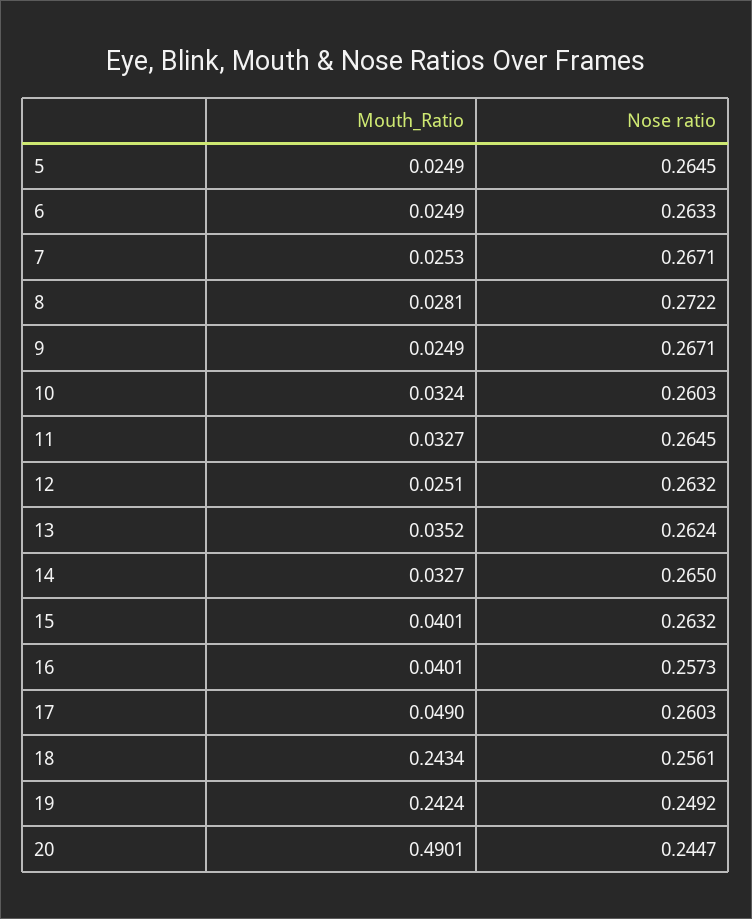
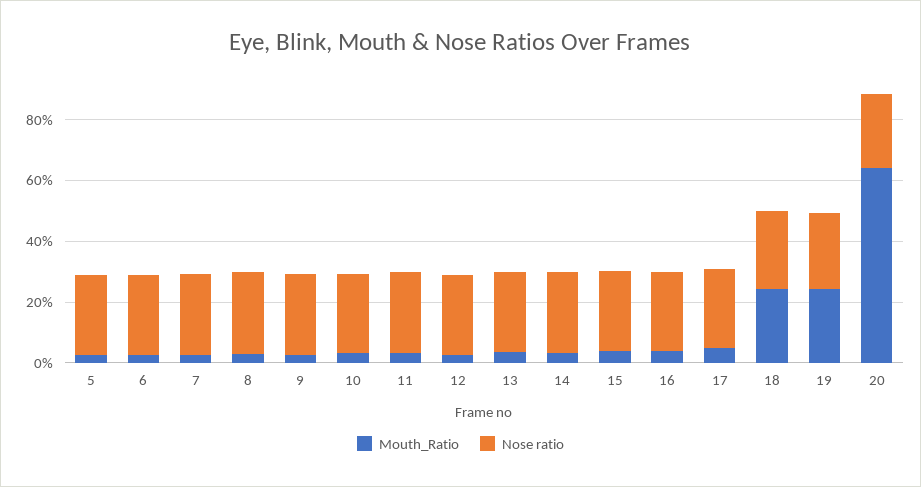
  {
    "Mouth_Ratio": {
      "5": 0.0249,
      "6": 0.0249,
      "7": 0.0253,
      "8": 0.0281,
      "9": 0.0249,
      "10": 0.0324,
      "11": 0.0327,
      "12": 0.0251,
      "13": 0.0352,
      "14": 0.0327,
      "15": 0.0401,
      "16": 0.0401,
      "17": 0.049,
      "18": 0.2434,
      "19": 0.2424,
-     "20": 0.4901
+     "20": 0.65
    },
    "Nose ratio": {
      "5": 0.2645,
      "6": 0.2633,
      "7": 0.2671,
      "8": 0.2722,
      "9": 0.2671,
      "10": 0.2603,
      "11": 0.2645,
      "12": 0.2632,
      "13": 0.2624,
      "14": 0.265,
      "15": 0.2632,
      "16": 0.2573,
      "17": 0.2603,
      "18": 0.2561,
      "19": 0.2492,
      "20": 0.2447
    }
  }

